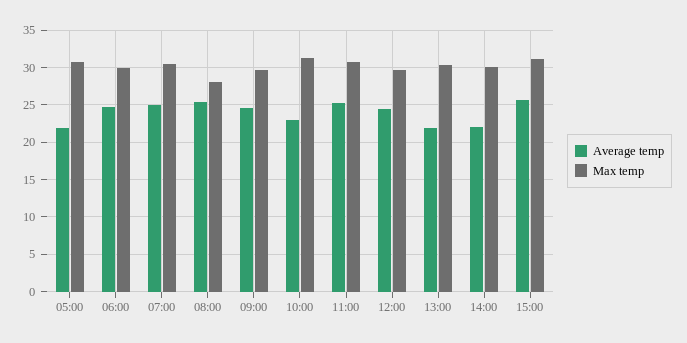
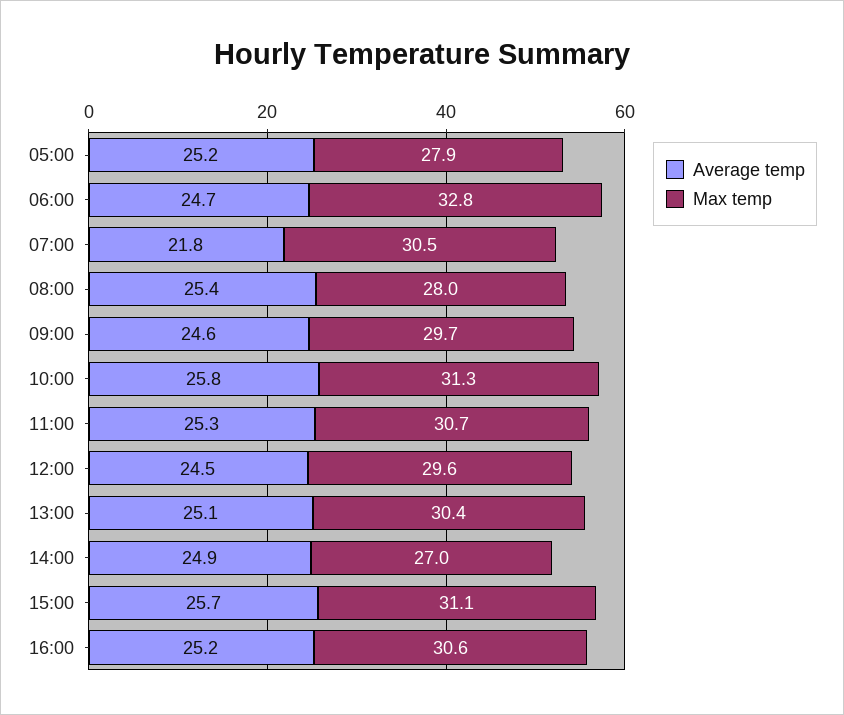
  {
    "Average temp": {
-     "05:00": 22,
+     "05:00": 25.2,
      "06:00": 24.7,
-     "07:00": 25,
+     "07:00": 21.8,
      "08:00": 25.4,
      "09:00": 24.6,
-     "10:00": 23,
+     "10:00": 25.8,
      "11:00": 25.3,
      "12:00": 24.5,
-     "13:00": 22,
+     "13:00": 25.1,
-     "14:00": 22,
+     "14:00": 24.9,
-     "15:00": 25.7
+     "15:00": 25.7,
+     "16:00": 25.2
    },
    "Max temp": {
-     "05:00": 31,
+     "05:00": 27.9,
-     "06:00": 30,
+     "06:00": 32.8,
      "07:00": 30.5,
      "08:00": 28,
      "09:00": 29.7,
      "10:00": 31.3,
      "11:00": 30.7,
      "12:00": 29.6,
      "13:00": 30.4,
-     "14:00": 30,
+     "14:00": 27,
-     "15:00": 31.1
+     "15:00": 31.1,
+     "16:00": 30.6
    }
  }

